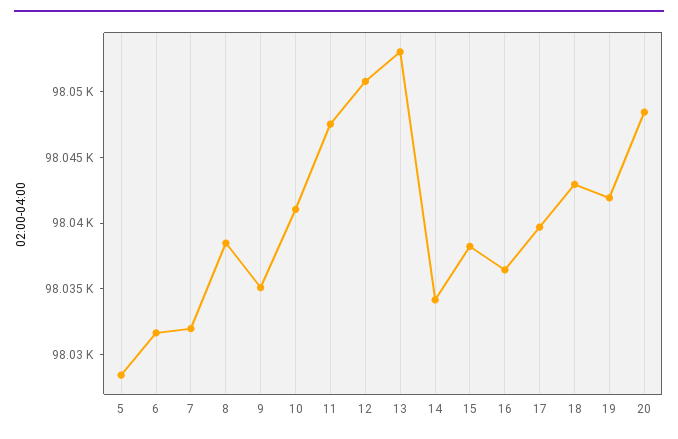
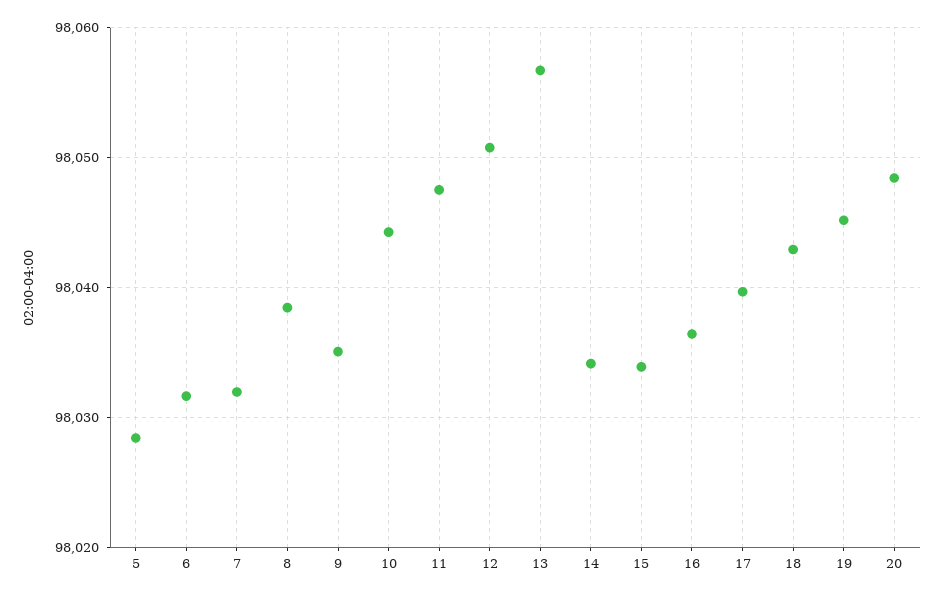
  {
    "5": 98028,
    "6": 98032,
    "7": 98032,
    "8": 98038,
    "9": 98035,
-   "10": 98041,
+   "10": 98044,
    "11": 98048,
    "12": 98051,
-   "13": 98053,
+   "13": 98057,
    "14": 98034,
-   "15": 98038,
+   "15": 98034,
    "16": 98036,
    "17": 98040,
    "18": 98043,
-   "19": 98042,
+   "19": 98045,
    "20": 98048
  }

